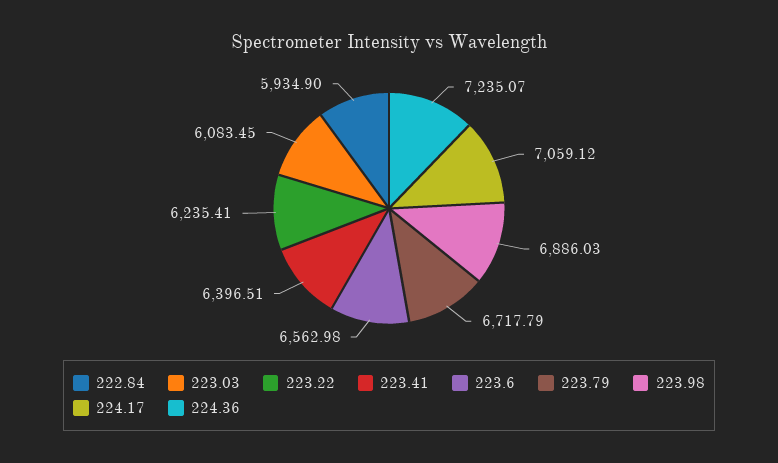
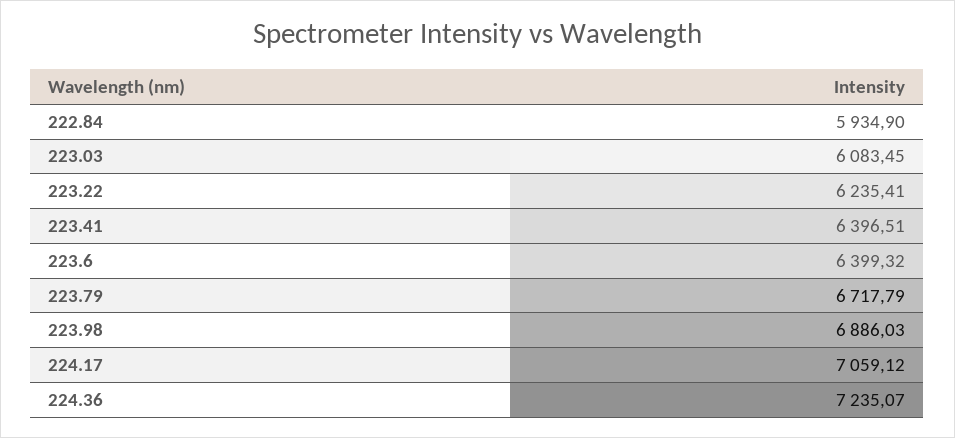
  {
    "222.84": 5934.9,
    "223.03": 6083.45,
    "223.22": 6235.41,
    "223.41": 6396.51,
-   "223.6": 6562.98,
+   "223.6": 6399.32,
    "223.79": 6717.79,
    "223.98": 6886.03,
    "224.17": 7059.12,
    "224.36": 7235.07
  }

